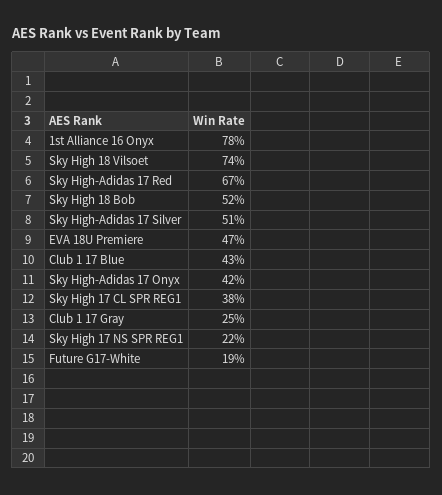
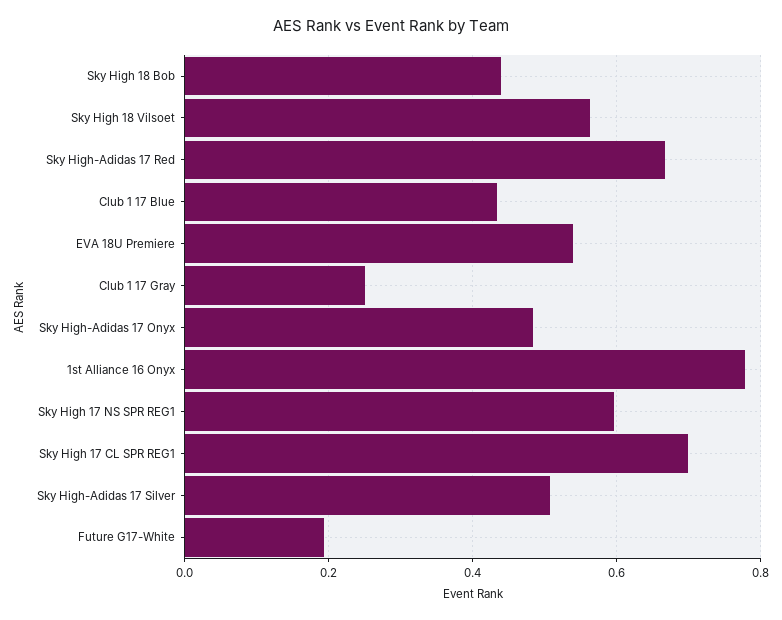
  {
    "1st Alliance 16 Onyx": 0.78,
-   "Sky High 18 Vilsoet": 0.74,
+   "Sky High 18 Vilsoet": 0.56,
    "Sky High-Adidas 17 Red": 0.67,
-   "Sky High 18 Bob": 0.52,
+   "Sky High 18 Bob": 0.44,
    "Sky High-Adidas 17 Silver": 0.51,
-   "EVA 18U Premiere": 0.47,
+   "EVA 18U Premiere": 0.54,
    "Club 1 17 Blue": 0.43,
-   "Sky High-Adidas 17 Onyx": 0.42,
+   "Sky High-Adidas 17 Onyx": 0.48,
-   "Sky High 17 CL SPR REG1": 0.38,
+   "Sky High 17 CL SPR REG1": 0.7,
    "Club 1 17 Gray": 0.25,
-   "Sky High 17 NS SPR REG1": 0.22,
+   "Sky High 17 NS SPR REG1": 0.6,
    "Future G17-White": 0.19
  }

